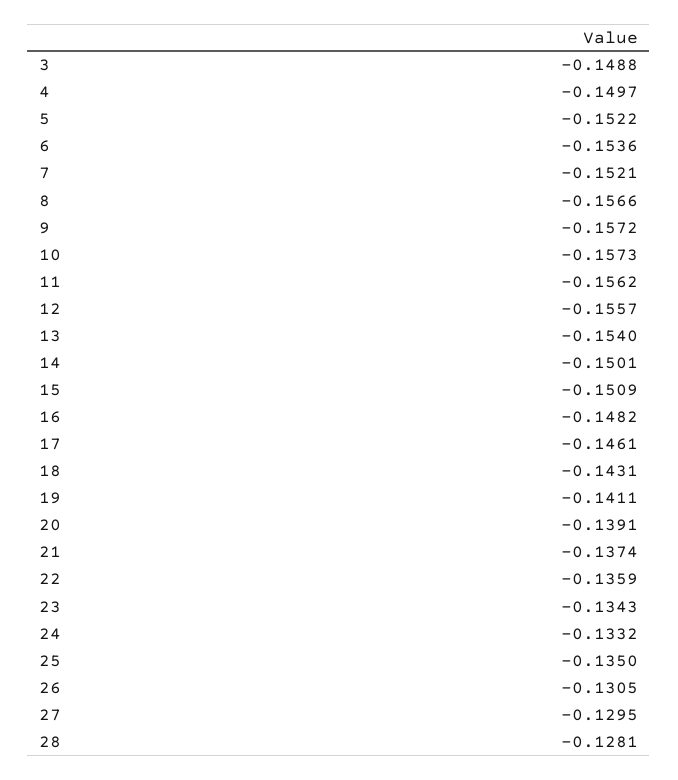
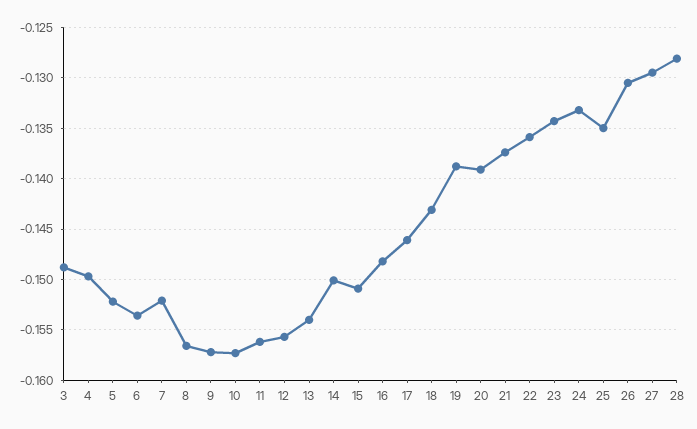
  {
    "3": -0.1488,
    "4": -0.1497,
    "5": -0.1522,
    "6": -0.1536,
    "7": -0.1521,
    "8": -0.1566,
    "9": -0.1572,
    "10": -0.1573,
    "11": -0.1562,
    "12": -0.1557,
    "13": -0.154,
    "14": -0.1501,
    "15": -0.1509,
    "16": -0.1482,
    "17": -0.1461,
    "18": -0.1431,
-   "19": -0.1411,
+   "19": -0.139,
    "20": -0.1391,
    "21": -0.1374,
    "22": -0.1359,
    "23": -0.1343,
    "24": -0.1332,
    "25": -0.135,
    "26": -0.1305,
    "27": -0.1295,
    "28": -0.1281
  }

